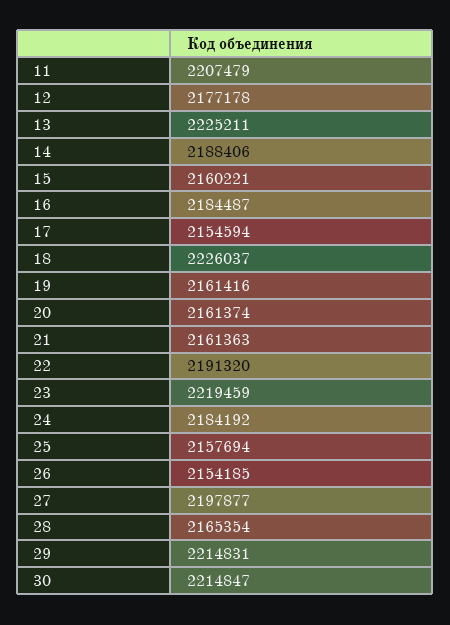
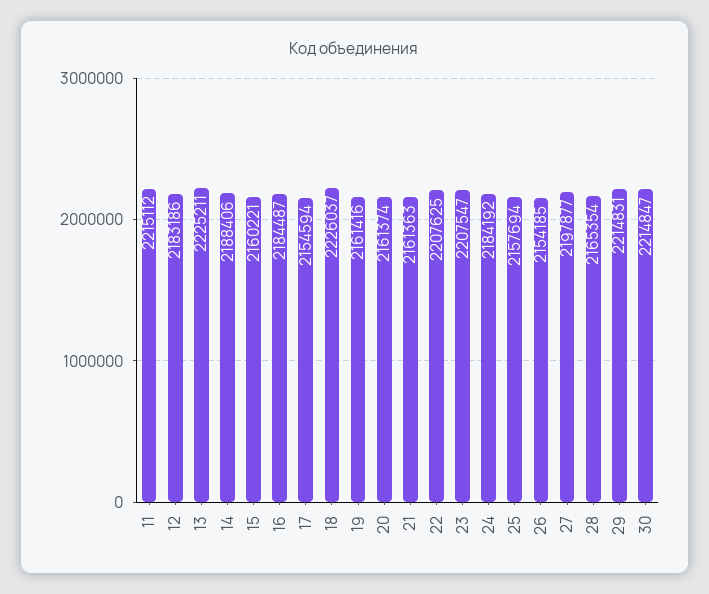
  {
-   "11": 2207479,
+   "11": 2215112,
-   "12": 2177178,
+   "12": 2183186,
    "13": 2225211,
    "14": 2188406,
    "15": 2160221,
    "16": 2184487,
    "17": 2154594,
    "18": 2226037,
    "19": 2161416,
    "20": 2161374,
    "21": 2161363,
-   "22": 2191320,
+   "22": 2207625,
-   "23": 2219459,
+   "23": 2207547,
    "24": 2184192,
    "25": 2157694,
    "26": 2154185,
    "27": 2197877,
    "28": 2165354,
    "29": 2214831,
    "30": 2214847
  }

